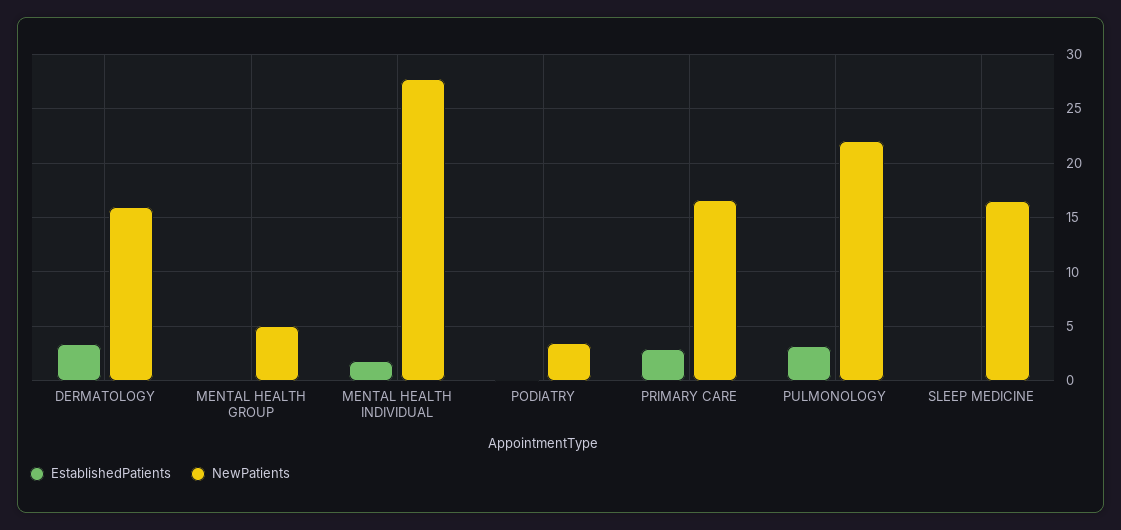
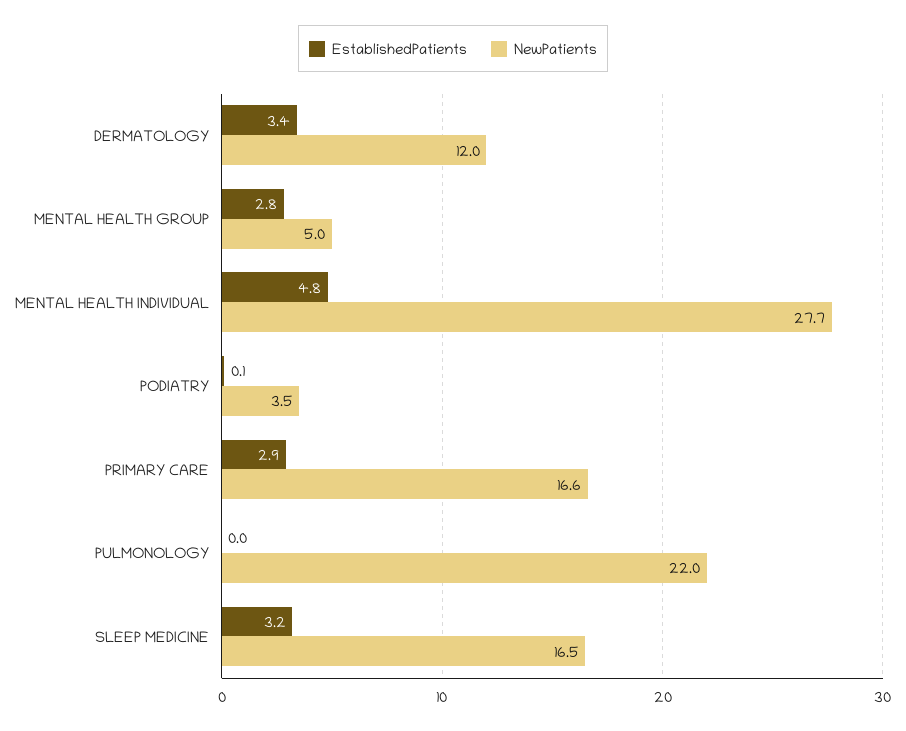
  {
    "EstablishedPatients": {
      "DERMATOLOGY": 3.4,
-     "MENTAL HEALTH GROUP": 0,
+     "MENTAL HEALTH GROUP": 2.8,
-     "MENTAL HEALTH INDIVIDUAL": 2,
+     "MENTAL HEALTH INDIVIDUAL": 4.8,
      "PODIATRY": 0.1,
      "PRIMARY CARE": 2.9,
-     "PULMONOLOGY": 3,
+     "PULMONOLOGY": 0,
-     "SLEEP MEDICINE": 0
+     "SLEEP MEDICINE": 3.2
    },
    "NewPatients": {
-     "DERMATOLOGY": 16,
+     "DERMATOLOGY": 12,
      "MENTAL HEALTH GROUP": 5,
      "MENTAL HEALTH INDIVIDUAL": 27.7,
      "PODIATRY": 3.5,
      "PRIMARY CARE": 16.6,
      "PULMONOLOGY": 22,
      "SLEEP MEDICINE": 16.5
    }
  }

